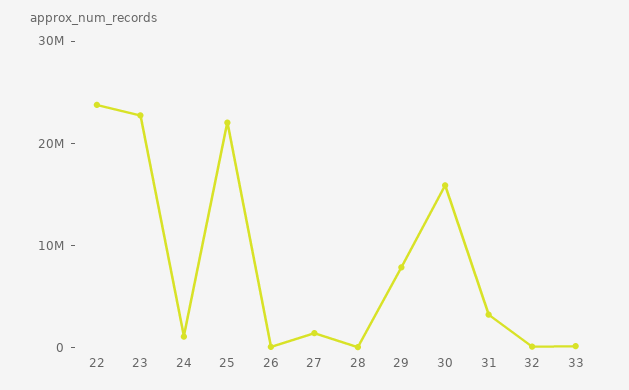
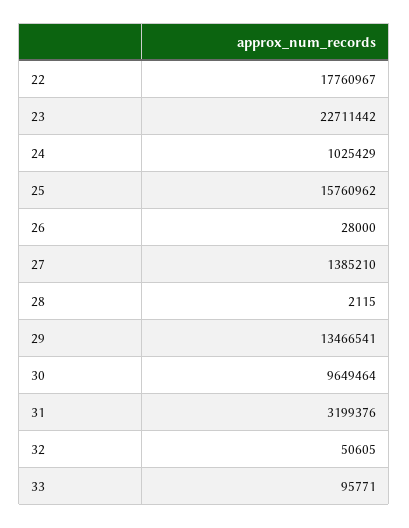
  {
-   "22": 24000000,
+   "22": 17760967,
    "23": 22711442,
    "24": 1025429,
-   "25": 22000000,
+   "25": 15760962,
    "26": 28000,
    "27": 1385210,
    "28": 2115,
-   "29": 8000000,
+   "29": 13466541,
-   "30": 16000000,
+   "30": 9649464,
    "31": 3199376,
    "32": 50605,
    "33": 95771
  }

